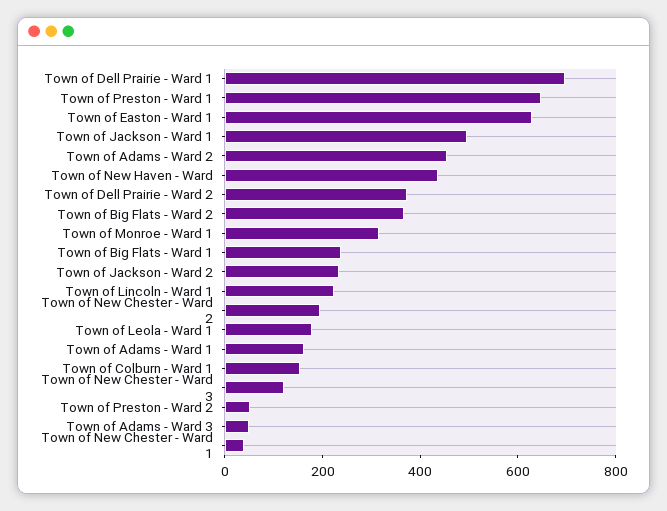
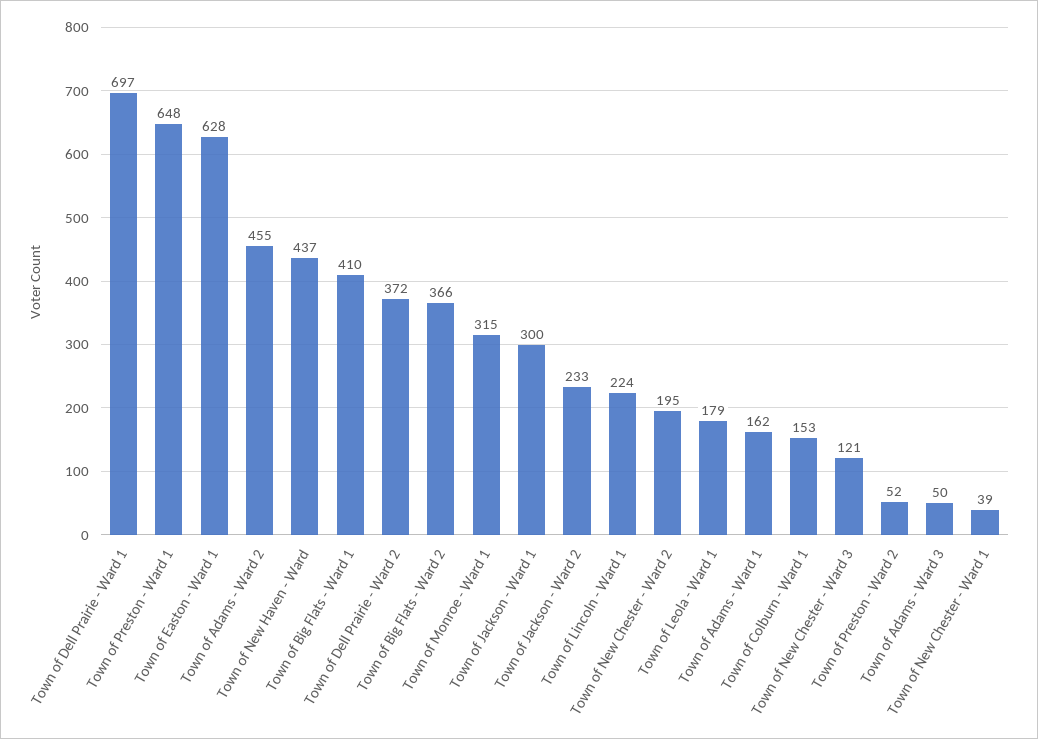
  {
    "Town of Dell Prairie - Ward 1": 697,
    "Town of Preston - Ward 1": 648,
    "Town of Easton - Ward 1": 628,
-   "Town of Jackson - Ward 1": 500,
+   "Town of Jackson - Ward 1": 300,
    "Town of Adams - Ward 2": 455,
    "Town of New Haven - Ward": 437,
    "Town of Dell Prairie - Ward 2": 372,
    "Town of Big Flats - Ward 2": 366,
    "Town of Monroe - Ward 1": 315,
-   "Town of Big Flats - Ward 1": 250,
+   "Town of Big Flats - Ward 1": 410,
    "Town of Jackson - Ward 2": 233,
    "Town of Lincoln - Ward 1": 224,
    "Town of New Chester - Ward 2": 195,
    "Town of Leola - Ward 1": 179,
    "Town of Adams - Ward 1": 162,
    "Town of Colburn - Ward 1": 153,
    "Town of New Chester - Ward 3": 121,
    "Town of Preston - Ward 2": 52,
    "Town of Adams - Ward 3": 50,
    "Town of New Chester - Ward 1": 39
  }

